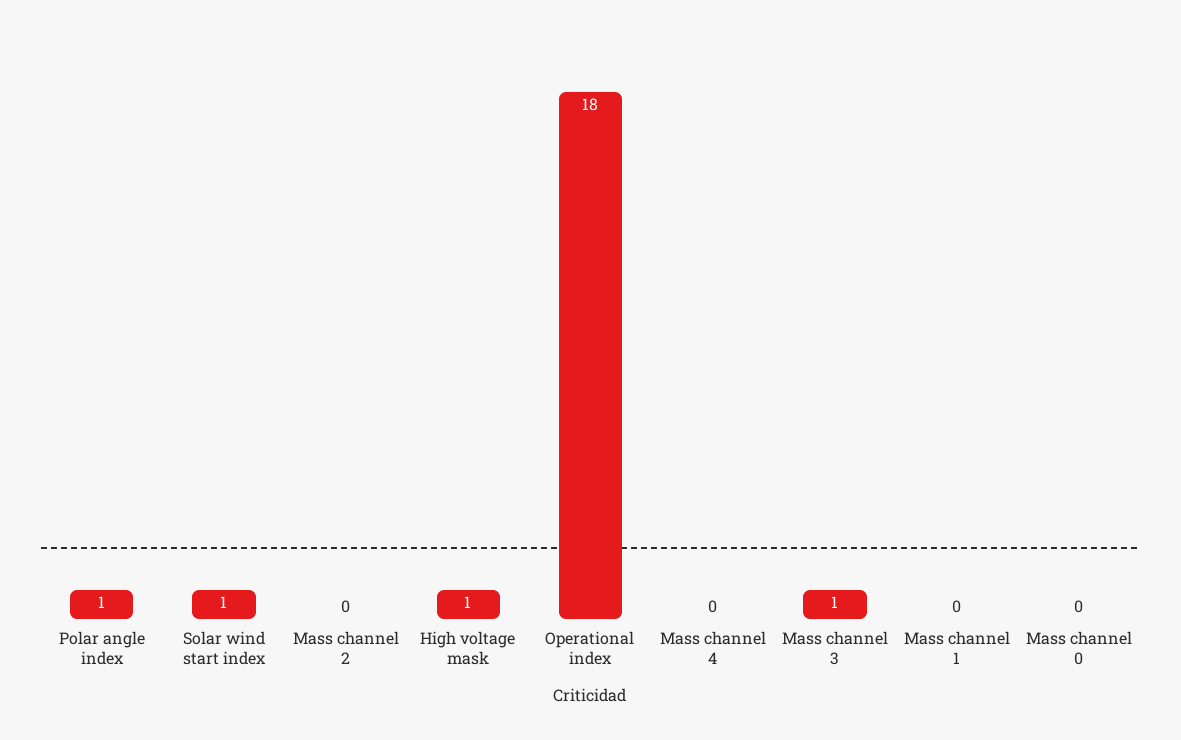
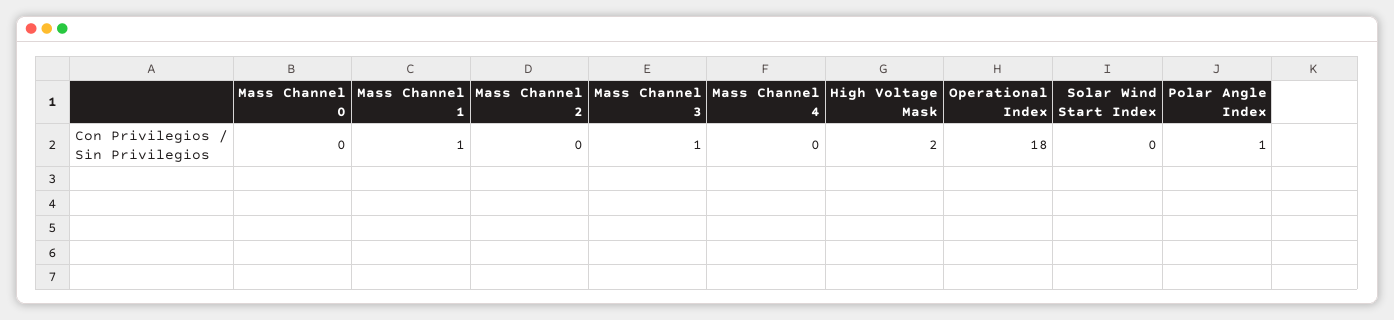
  {
    "Polar angle index": 1,
-   "Solar wind start index": 1,
+   "Solar wind start index": 0,
    "Mass channel 2": 0,
-   "High voltage mask": 1,
+   "High voltage mask": 2,
    "Operational index": 18,
    "Mass channel 4": 0,
    "Mass channel 3": 1,
-   "Mass channel 1": 0,
+   "Mass channel 1": 1,
    "Mass channel 0": 0
  }

